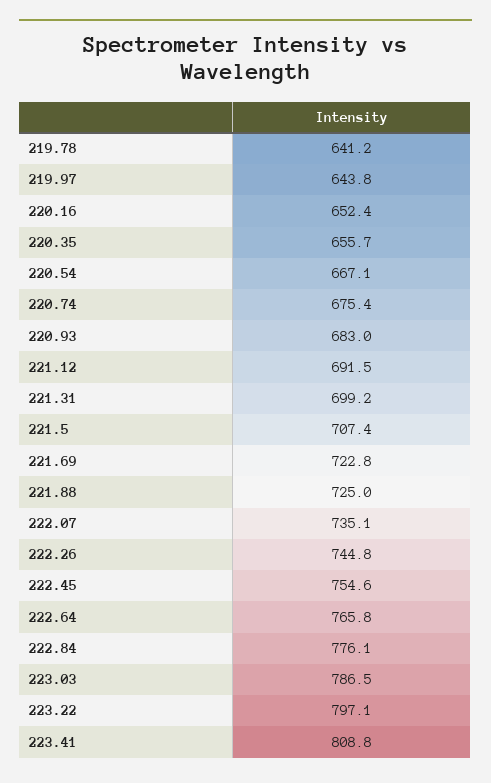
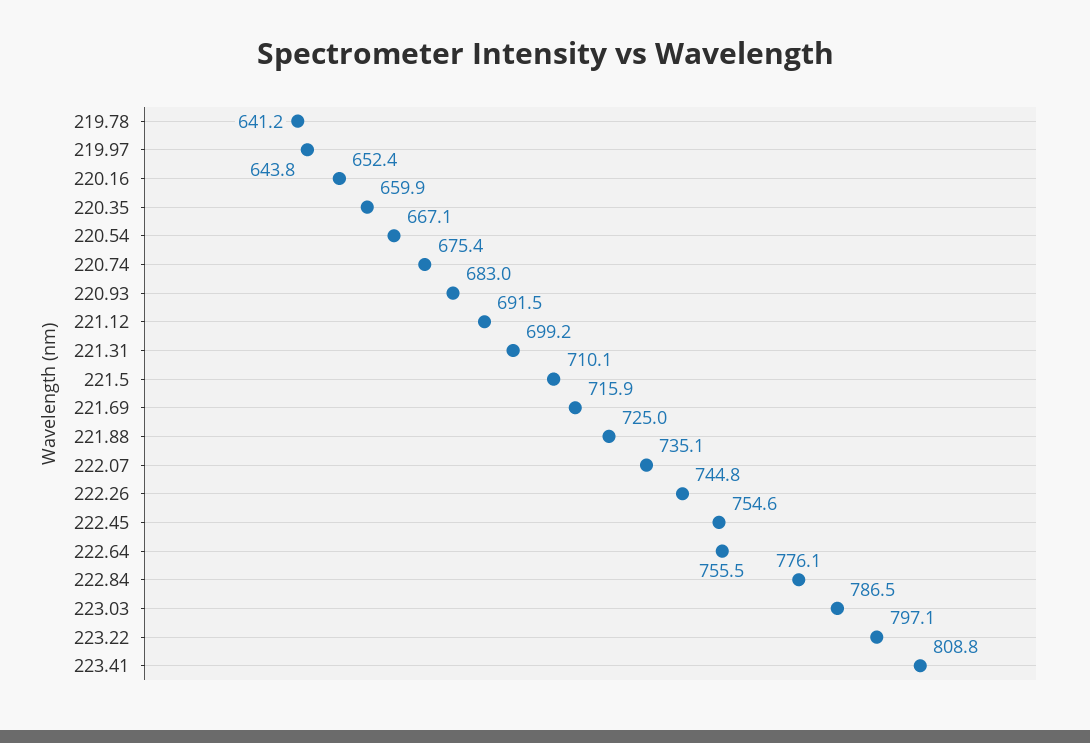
  {
    "219.78": 641.2,
    "219.97": 643.8,
    "220.16": 652.4,
-   "220.35": 655.7,
+   "220.35": 659.9,
    "220.54": 667.1,
    "220.74": 675.4,
    "220.93": 683,
    "221.12": 691.5,
    "221.31": 699.2,
-   "221.5": 707.4,
+   "221.5": 710.1,
-   "221.69": 722.8,
+   "221.69": 715.9,
    "221.88": 725,
    "222.07": 735.1,
    "222.26": 744.8,
    "222.45": 754.6,
-   "222.64": 765.8,
+   "222.64": 755.5,
    "222.84": 776.1,
    "223.03": 786.5,
    "223.22": 797.1,
    "223.41": 808.8
  }

